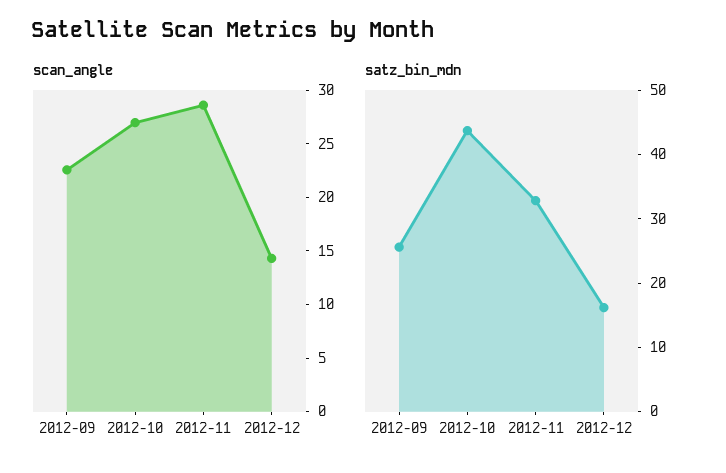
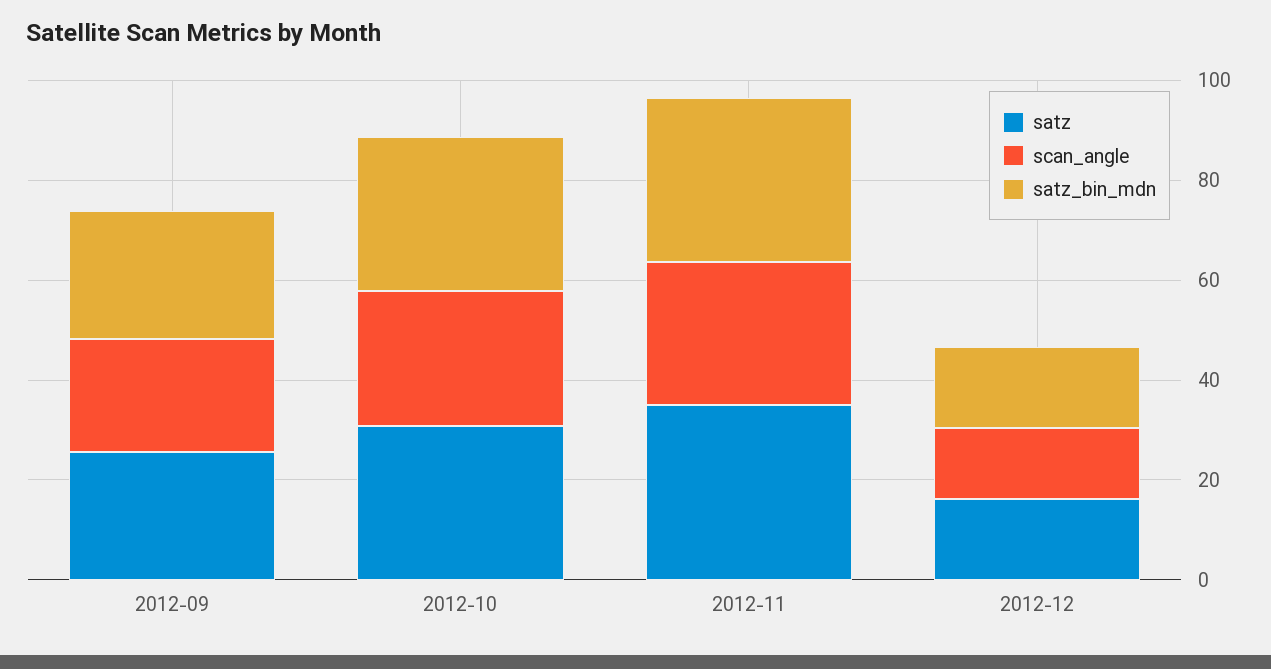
  {
    "scan_angle": {
      "2012-09": 23,
      "2012-10": 27,
      "2012-11": 29,
      "2012-12": 14
    },
    "satz_bin_mdn": {
      "2012-09": 26,
-     "2012-10": 44,
+     "2012-10": 30,
      "2012-11": 32,
      "2012-12": 16
-   }
+   },
+   "satz": {
+     "2012-09": 25,
+     "2012-10": 30,
+     "2012-11": 35,
+     "2012-12": 15
+   }
  }

